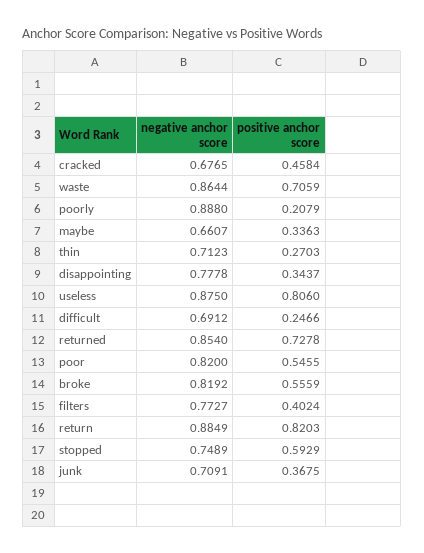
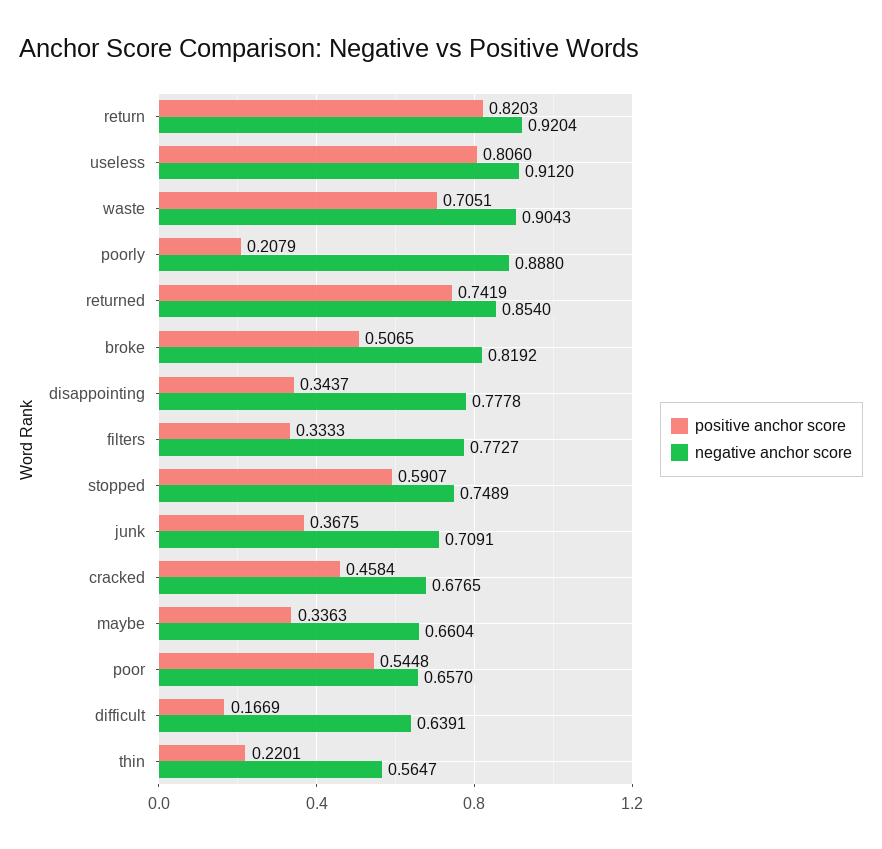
  {
    "negative anchor score": {
      "cracked": 0.6765,
-     "waste": 0.8644,
+     "waste": 0.9043,
      "poorly": 0.888,
-     "maybe": 0.6607,
+     "maybe": 0.6604,
-     "thin": 0.7123,
+     "thin": 0.5647,
      "disappointing": 0.7778,
-     "useless": 0.875,
+     "useless": 0.912,
-     "difficult": 0.6912,
+     "difficult": 0.6391,
      "returned": 0.854,
-     "poor": 0.82,
+     "poor": 0.657,
      "broke": 0.8192,
      "filters": 0.7727,
-     "return": 0.8849,
+     "return": 0.9204,
      "stopped": 0.7489,
      "junk": 0.7091
    },
    "positive anchor score": {
      "cracked": 0.4584,
-     "waste": 0.7059,
+     "waste": 0.7051,
      "poorly": 0.2079,
      "maybe": 0.3363,
-     "thin": 0.2703,
+     "thin": 0.2201,
      "disappointing": 0.3437,
      "useless": 0.806,
-     "difficult": 0.2466,
+     "difficult": 0.1669,
-     "returned": 0.7278,
+     "returned": 0.7419,
-     "poor": 0.5455,
+     "poor": 0.5448,
-     "broke": 0.5559,
+     "broke": 0.5065,
-     "filters": 0.4024,
+     "filters": 0.3333,
      "return": 0.8203,
-     "stopped": 0.5929,
+     "stopped": 0.5907,
      "junk": 0.3675
    }
  }

